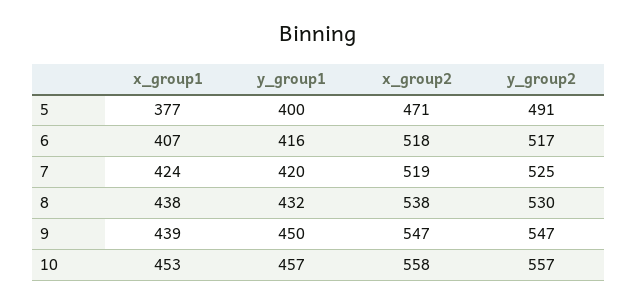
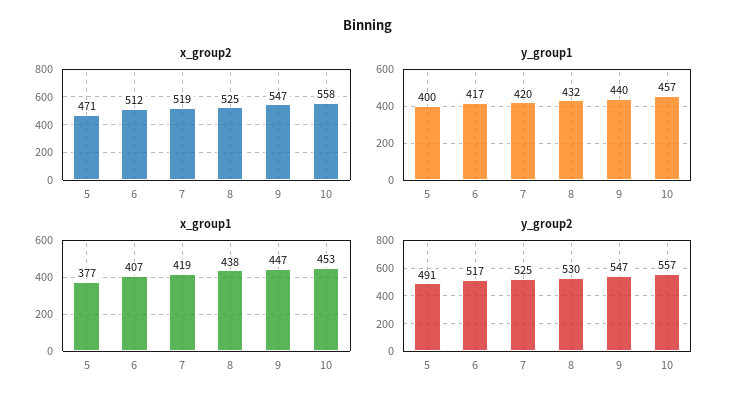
  {
    "x_group1": {
      "5": 377,
      "6": 407,
-     "7": 424,
+     "7": 419,
      "8": 438,
-     "9": 439,
+     "9": 447,
      "10": 453
    },
    "y_group1": {
      "5": 400,
-     "6": 416,
+     "6": 417,
      "7": 420,
      "8": 432,
-     "9": 450,
+     "9": 440,
      "10": 457
    },
    "x_group2": {
      "5": 471,
-     "6": 518,
+     "6": 512,
      "7": 519,
-     "8": 538,
+     "8": 525,
      "9": 547,
      "10": 558
    },
    "y_group2": {
      "5": 491,
      "6": 517,
      "7": 525,
      "8": 530,
      "9": 547,
      "10": 557
    }
  }

